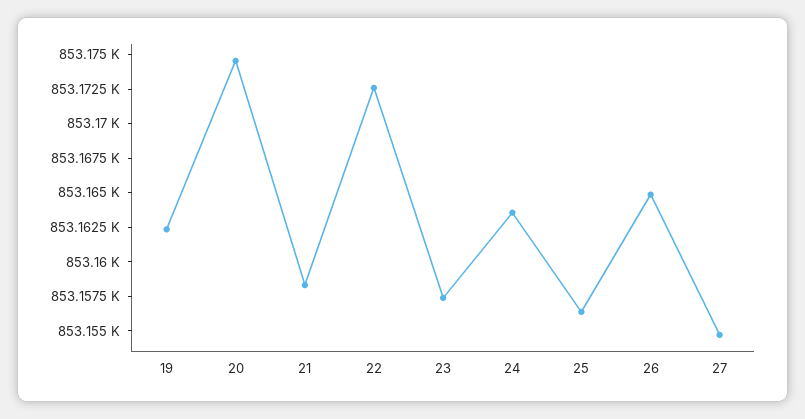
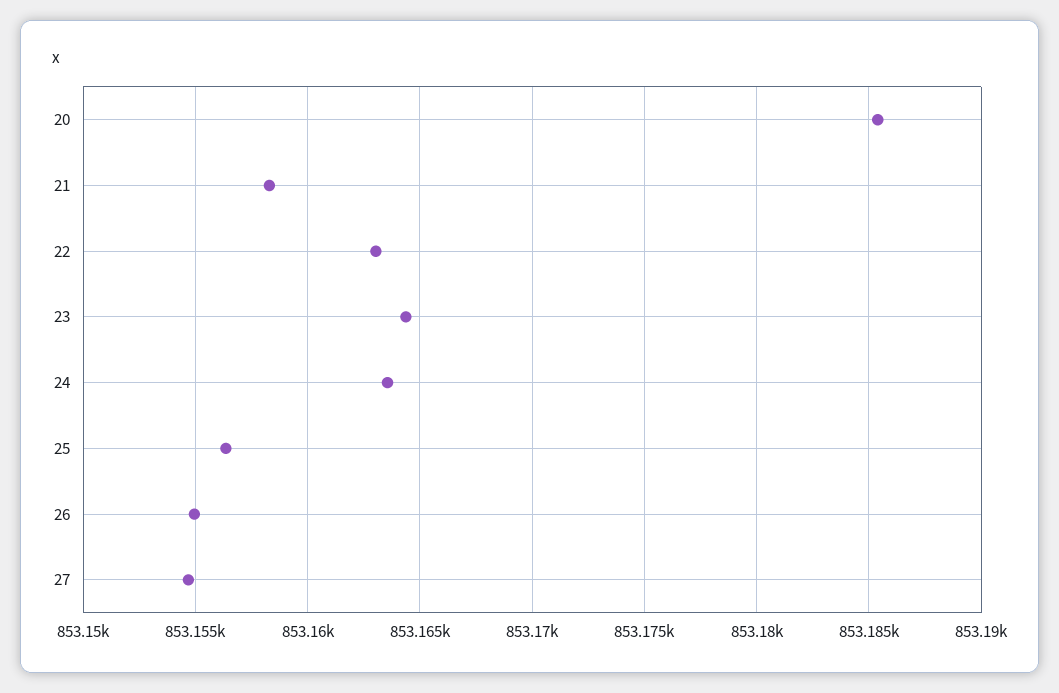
  {
-   "19": 853162.5,
-   "20": 853175,
+   "20": 853185.5,
    "21": 853158.5,
-   "22": 853172.5,
+   "22": 853163,
-   "23": 853157.5,
+   "23": 853164.5,
    "24": 853163.5,
    "25": 853156.5,
-   "26": 853165,
+   "26": 853155,
    "27": 853154.5
  }

